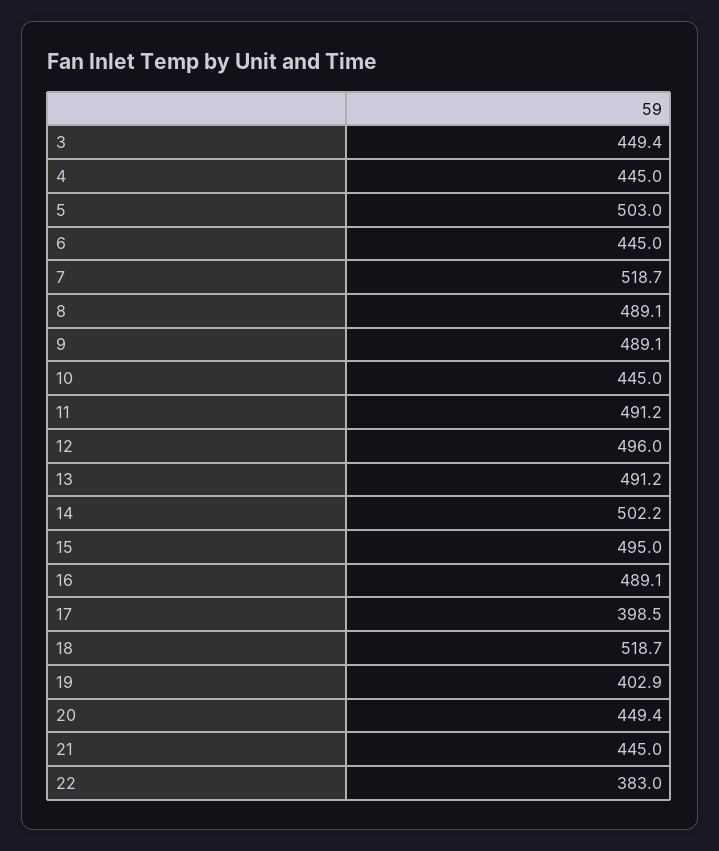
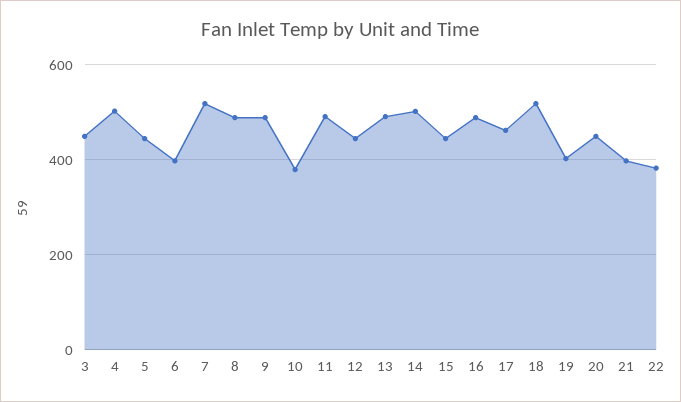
  {
    "3": 449.4,
-   "4": 445,
+   "4": 500,
-   "5": 503,
+   "5": 440,
-   "6": 445,
+   "6": 400,
    "7": 518.7,
    "8": 489.1,
    "9": 489.1,
-   "10": 445,
+   "10": 380,
    "11": 491.2,
-   "12": 496,
+   "12": 440,
    "13": 491.2,
    "14": 502.2,
-   "15": 495,
+   "15": 440,
    "16": 489.1,
-   "17": 398.5,
+   "17": 460,
    "18": 518.7,
    "19": 402.9,
    "20": 449.4,
-   "21": 445,
+   "21": 400,
    "22": 383
  }

